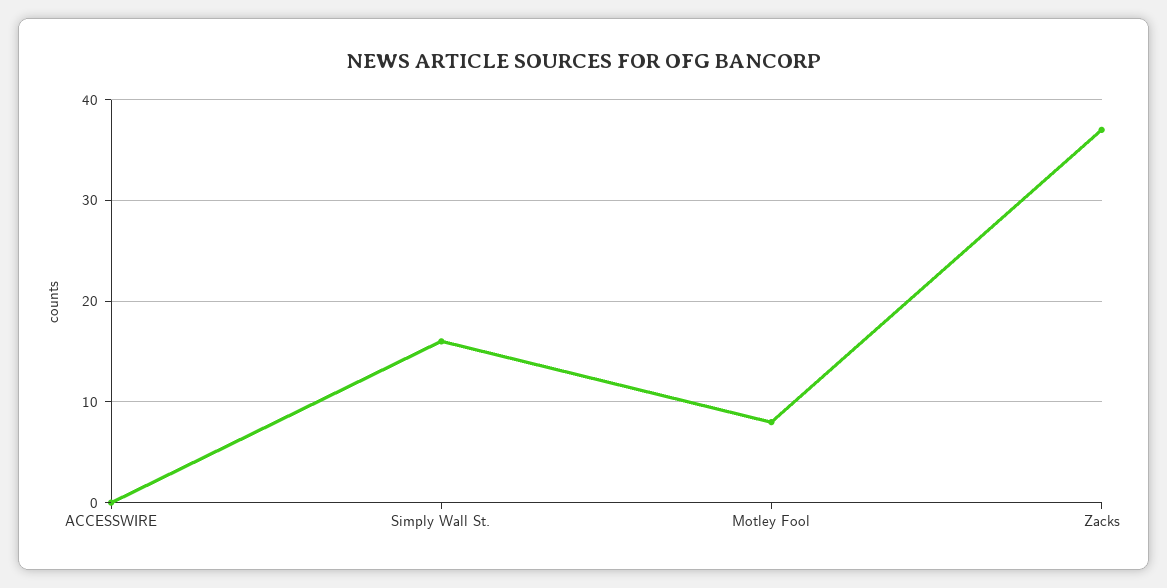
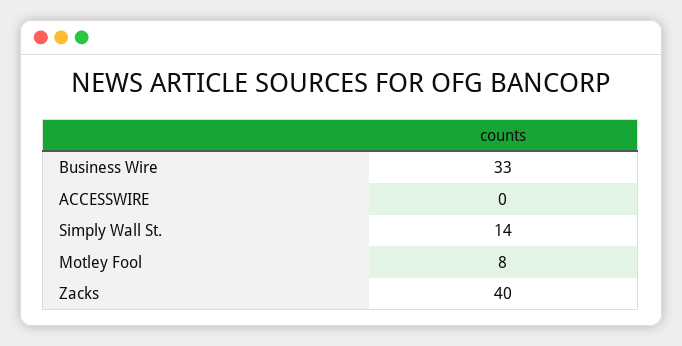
  {
    "ACCESSWIRE": 0,
-   "Simply Wall St.": 16,
+   "Simply Wall St.": 14,
    "Motley Fool": 8,
-   "Zacks": 37
+   "Zacks": 40,
+   "Business Wire": 33
  }

